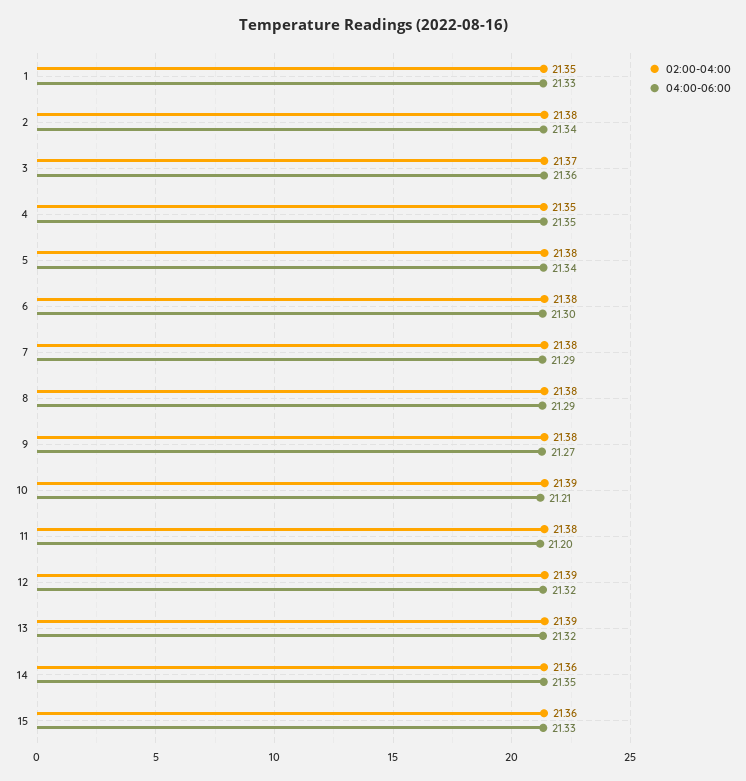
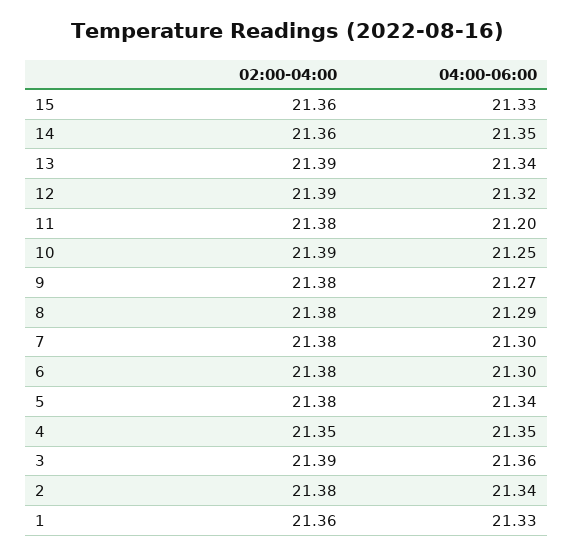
  {
    "02:00-04:00": {
-     "1": 21.35,
+     "1": 21.36,
      "2": 21.38,
-     "3": 21.37,
+     "3": 21.39,
      "4": 21.35,
      "5": 21.38,
      "6": 21.38,
      "7": 21.38,
      "8": 21.38,
      "9": 21.38,
      "10": 21.39,
      "11": 21.38,
      "12": 21.39,
      "13": 21.39,
      "14": 21.36,
      "15": 21.36
    },
    "04:00-06:00": {
      "1": 21.33,
      "2": 21.34,
      "3": 21.36,
      "4": 21.35,
      "5": 21.34,
      "6": 21.3,
-     "7": 21.29,
+     "7": 21.3,
      "8": 21.29,
      "9": 21.27,
-     "10": 21.21,
+     "10": 21.25,
      "11": 21.2,
      "12": 21.32,
-     "13": 21.32,
+     "13": 21.34,
      "14": 21.35,
      "15": 21.33
    }
  }

